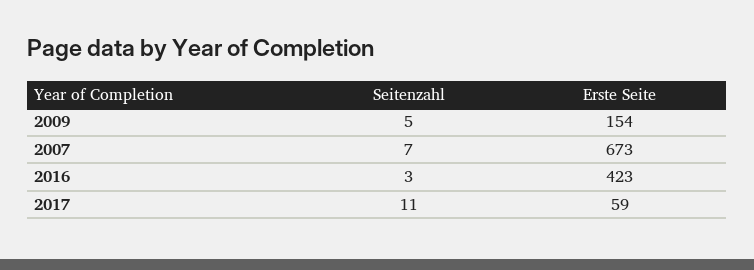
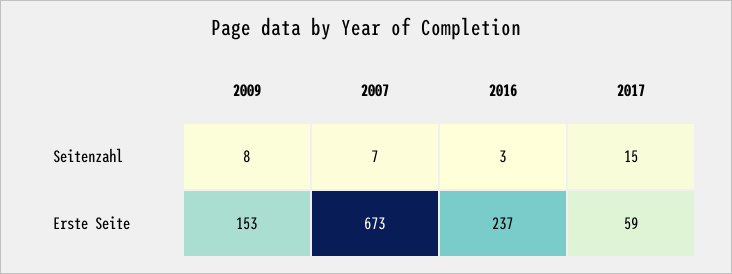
  {
    "Seitenzahl": {
-     "2009": 5,
+     "2009": 8,
      "2007": 7,
      "2016": 3,
-     "2017": 11
+     "2017": 15
    },
    "Erste Seite": {
-     "2009": 154,
+     "2009": 153,
      "2007": 673,
-     "2016": 423,
+     "2016": 237,
      "2017": 59
    }
  }

